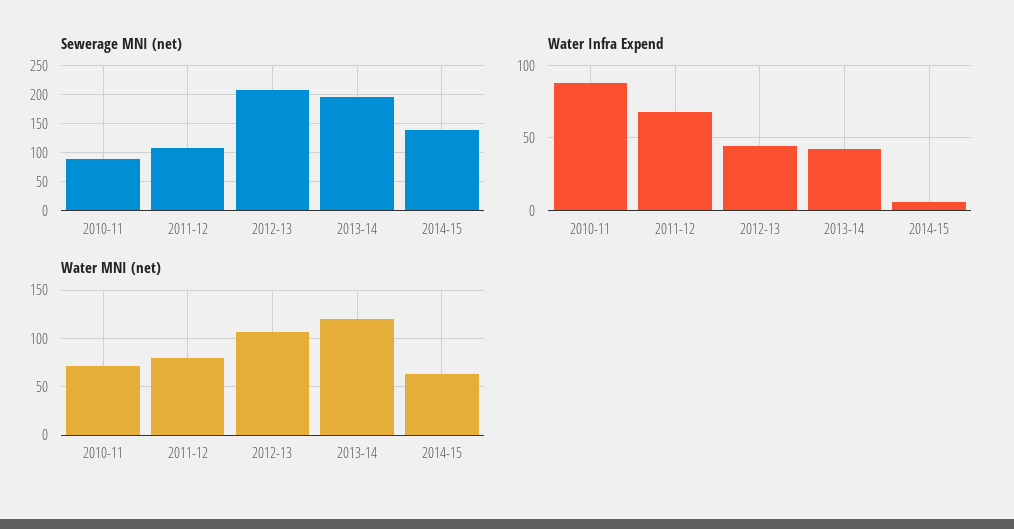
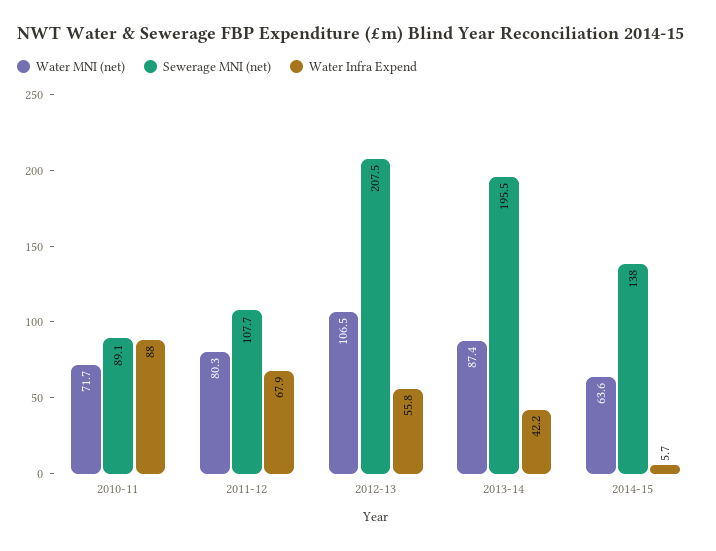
  {
    "Sewerage MNI (net)": {
      "2010-11": 89.1,
      "2011-12": 107.7,
      "2012-13": 207.5,
      "2013-14": 195.5,
      "2014-15": 138
    },
    "Water Infra Expend": {
      "2010-11": 88,
      "2011-12": 67.9,
-     "2012-13": 45,
+     "2012-13": 55.8,
      "2013-14": 42.2,
      "2014-15": 5.7
    },
    "Water MNI (net)": {
      "2010-11": 71.7,
      "2011-12": 80.3,
      "2012-13": 106.5,
-     "2013-14": 120,
+     "2013-14": 87.4,
      "2014-15": 63.6
    }
  }

